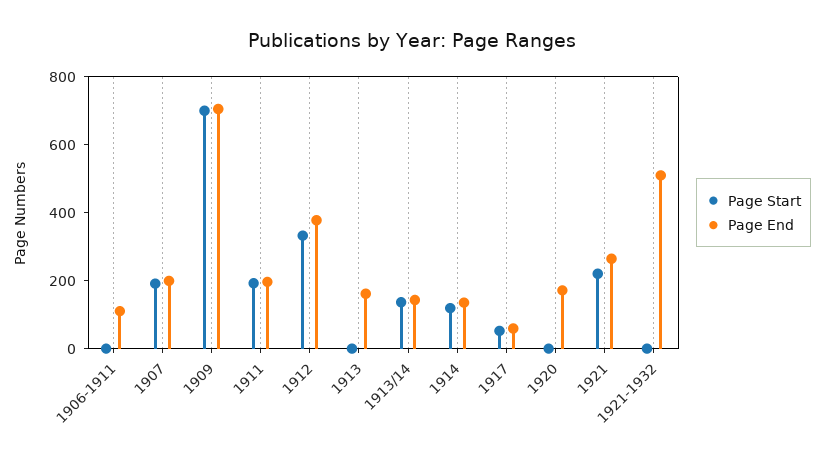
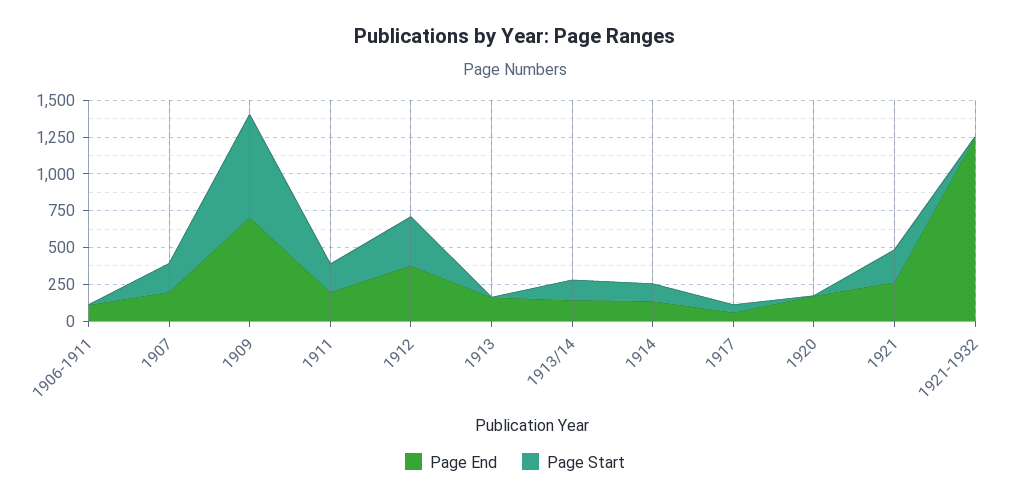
  {
    "Page Start": {
      "1906-1911": 0,
      "1907": 200,
      "1909": 700,
      "1911": 200,
      "1912": 350,
      "1913": 0,
      "1913/14": 150,
      "1914": 100,
      "1917": 50,
      "1920": 0,
      "1921": 200,
      "1921-1932": 0
    },
    "Page End": {
      "1906-1911": 100,
      "1907": 200,
      "1909": 700,
      "1911": 200,
      "1912": 400,
      "1913": 150,
      "1913/14": 150,
      "1914": 150,
      "1917": 50,
      "1920": 150,
      "1921": 250,
-     "1921-1932": 500
+     "1921-1932": 1250
    }
  }

